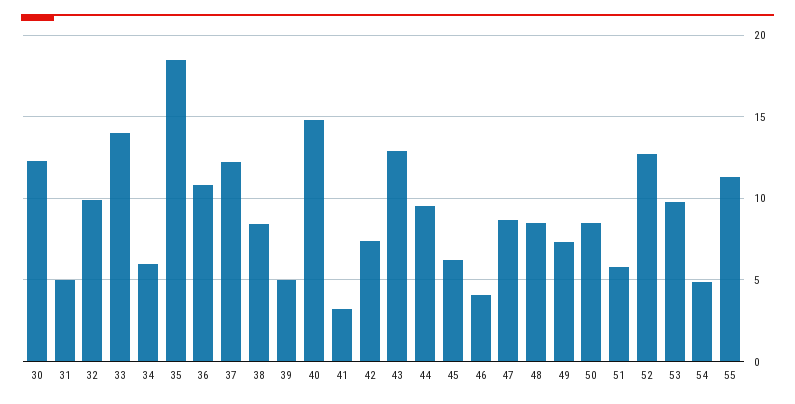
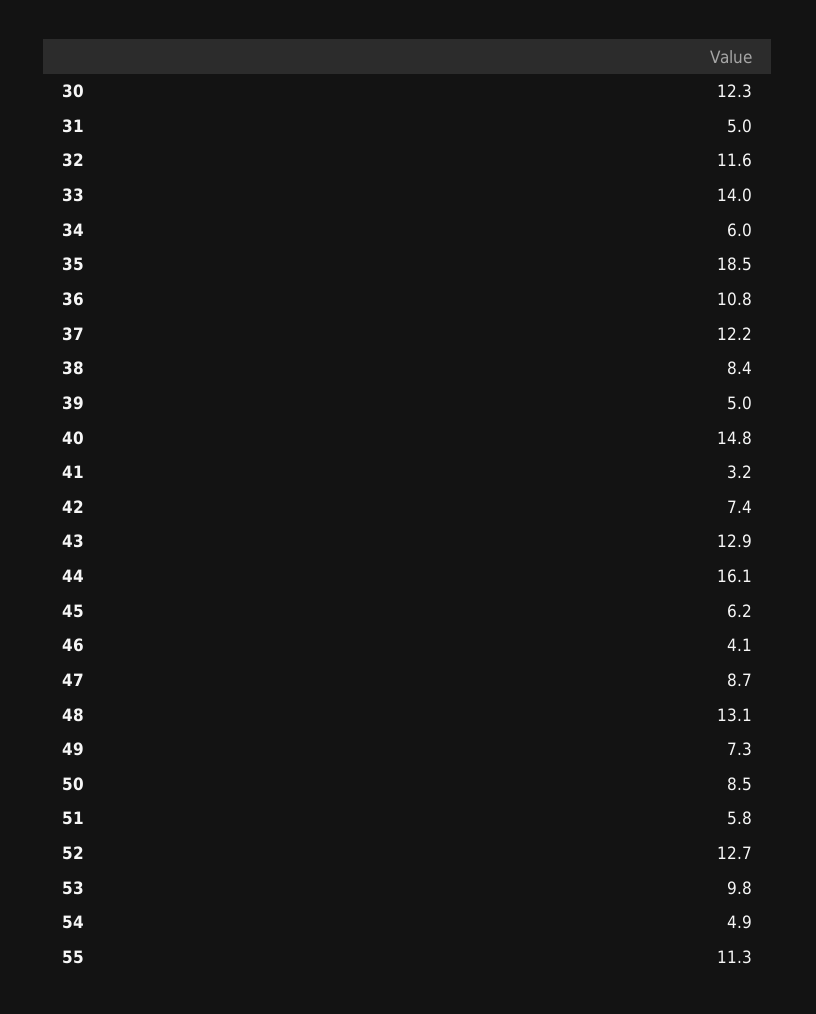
  {
    "30": 12.3,
    "31": 5,
-   "32": 10,
+   "32": 11.6,
    "33": 14,
    "34": 6,
    "35": 18.5,
    "36": 10.8,
    "37": 12.2,
    "38": 8.4,
    "39": 5,
    "40": 14.8,
    "41": 3.2,
    "42": 7.4,
    "43": 12.9,
-   "44": 9.5,
+   "44": 16.1,
    "45": 6.2,
    "46": 4.1,
    "47": 8.7,
-   "48": 8.5,
+   "48": 13.1,
    "49": 7.3,
    "50": 8.5,
    "51": 5.8,
    "52": 12.7,
    "53": 9.8,
    "54": 4.9,
    "55": 11.3
  }

